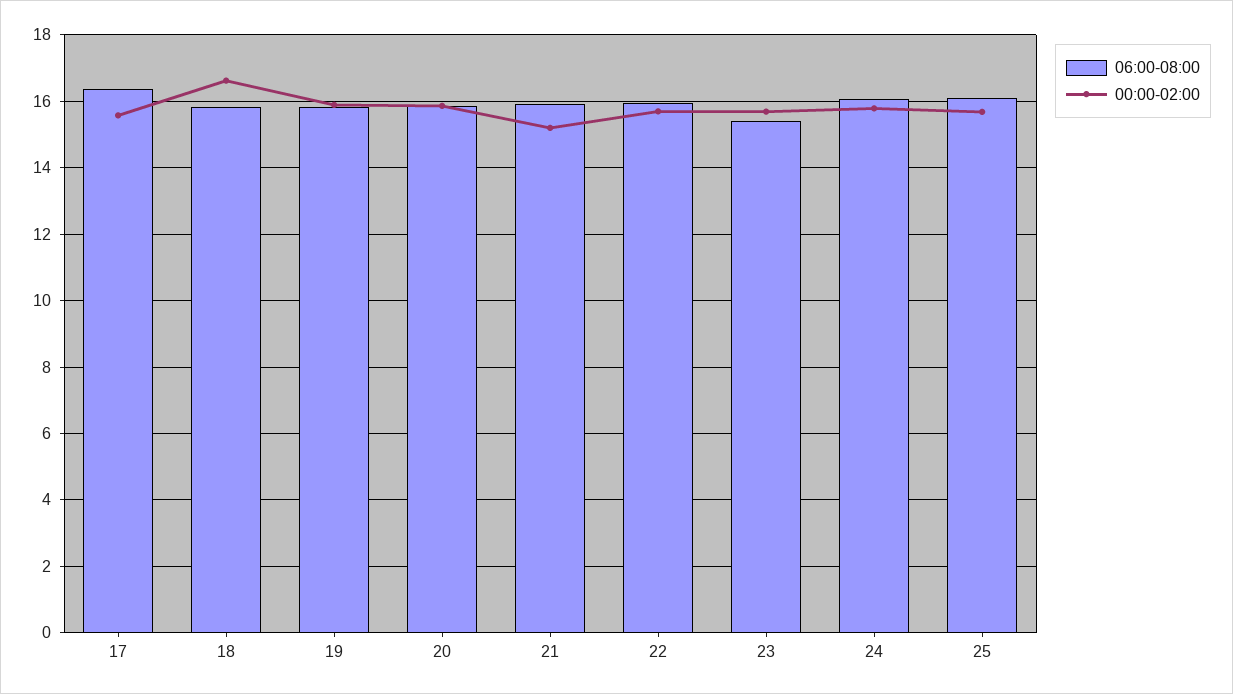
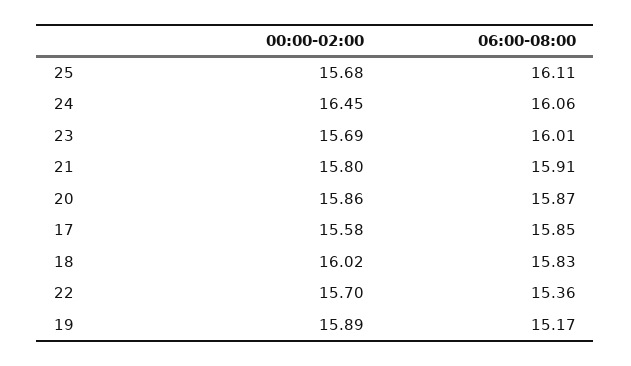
  {
    "06:00-08:00": {
-     "17": 16.4,
+     "17": 15.85,
      "18": 15.83,
-     "19": 15.8,
+     "19": 15.17,
      "20": 15.87,
      "21": 15.91,
-     "22": 16,
+     "22": 15.36,
-     "23": 15.4,
+     "23": 16.01,
      "24": 16.06,
      "25": 16.11
    },
    "00:00-02:00": {
      "17": 15.58,
-     "18": 16.6,
+     "18": 16.02,
      "19": 15.89,
      "20": 15.86,
-     "21": 15.2,
+     "21": 15.8,
      "22": 15.7,
      "23": 15.69,
-     "24": 15.8,
+     "24": 16.45,
      "25": 15.68
    }
  }

